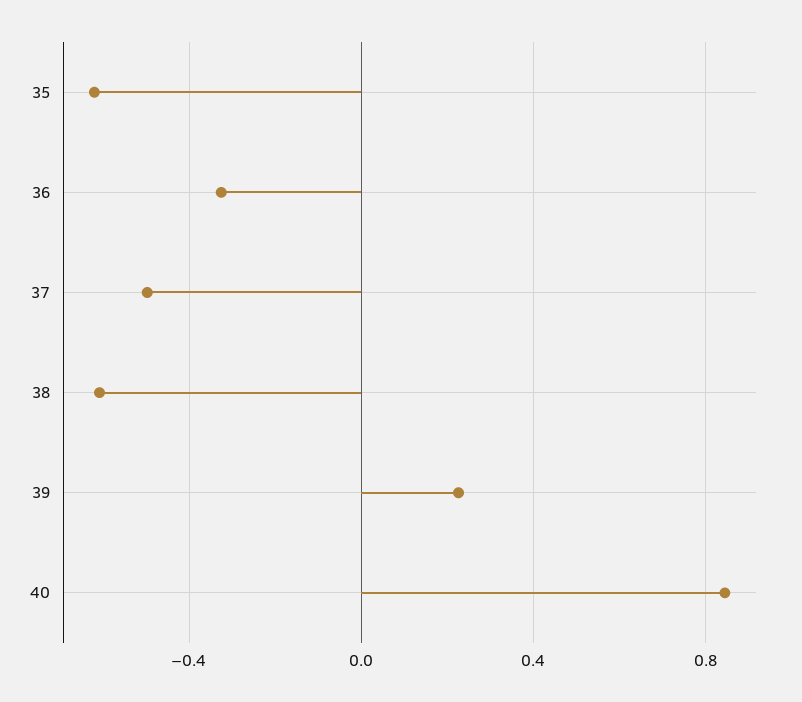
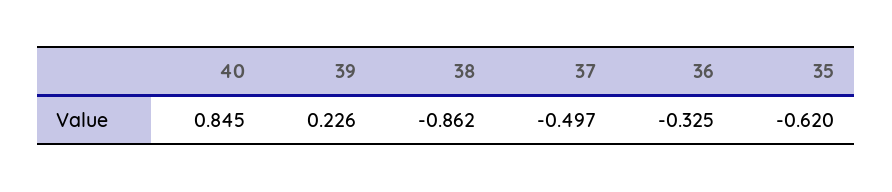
  {
    "35": -0.62,
    "36": -0.325,
    "37": -0.497,
-   "38": -0.6,
+   "38": -0.862,
    "39": 0.226,
    "40": 0.845
  }

